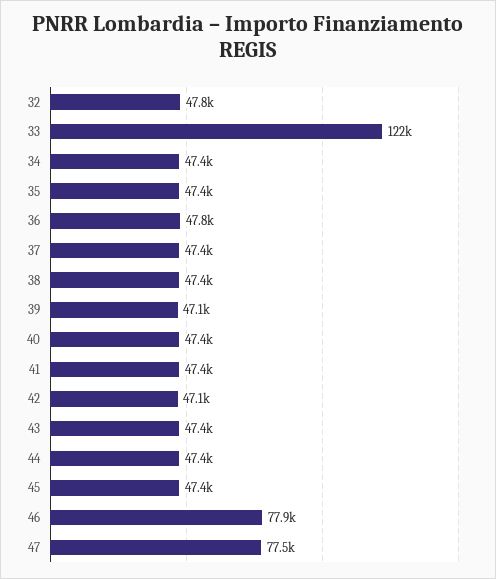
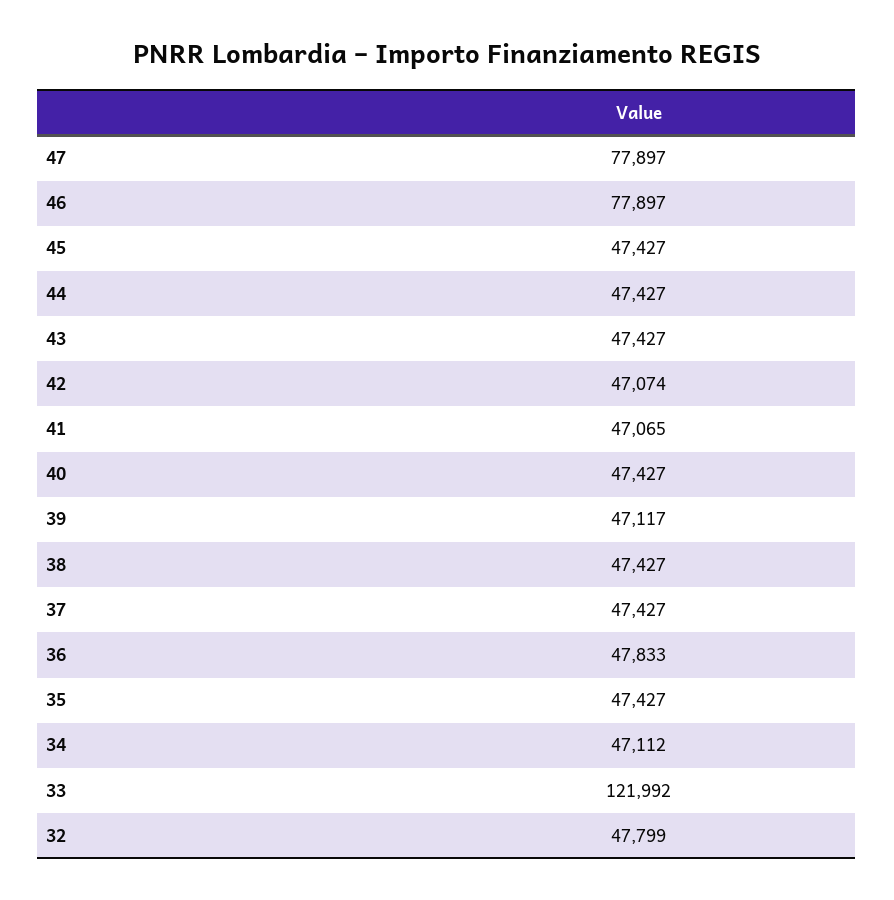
  {
    "32": 47799,
    "33": 121992,
-   "34": 47400,
+   "34": 47112,
    "35": 47427,
    "36": 47833,
    "37": 47427,
    "38": 47427,
    "39": 47117,
    "40": 47427,
-   "41": 47400,
+   "41": 47065,
    "42": 47074,
    "43": 47427,
    "44": 47427,
    "45": 47427,
    "46": 77897,
-   "47": 77500
+   "47": 77897
  }

